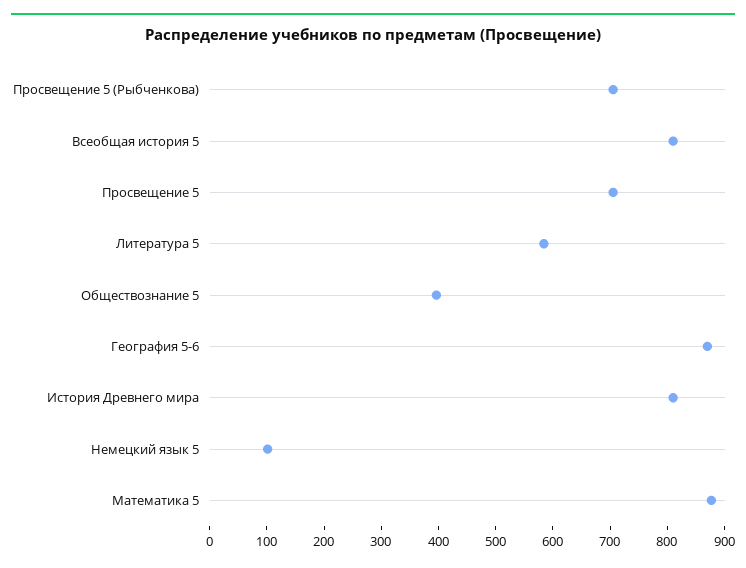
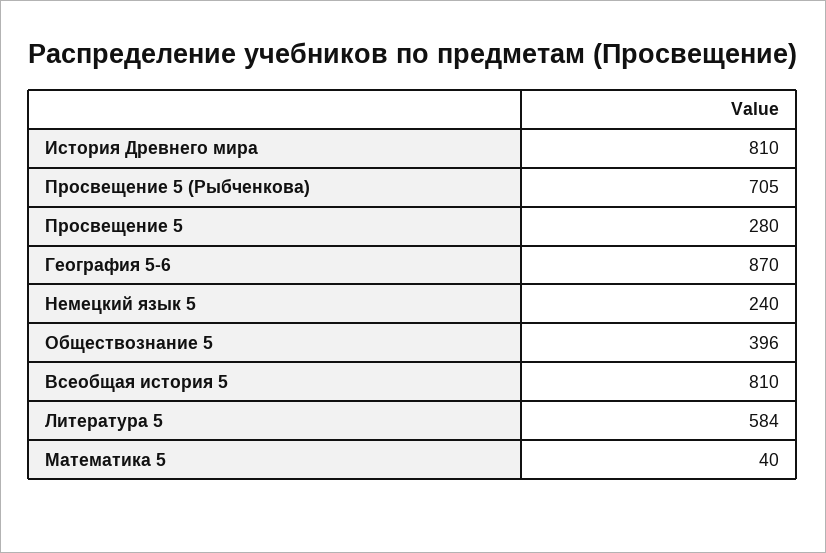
  {
    "Просвещение 5 (Рыбченкова)": 705,
    "Всеобщая история 5": 810,
-   "Просвещение 5": 700,
+   "Просвещение 5": 280,
    "Литература 5": 584,
    "Обществознание 5": 396,
    "География 5-6": 870,
    "История Древнего мира": 810,
-   "Немецкий язык 5": 100,
+   "Немецкий язык 5": 240,
-   "Математика 5": 880
+   "Математика 5": 40
  }

